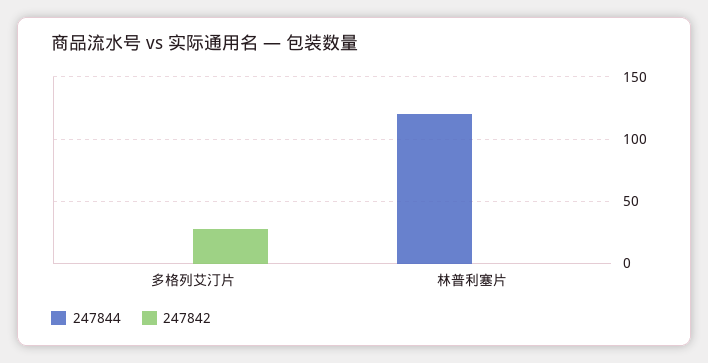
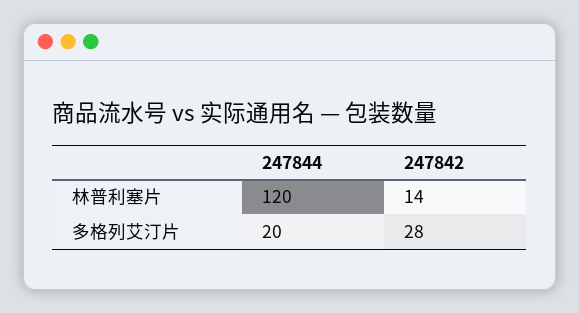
  {
    "247844": {
-     "多格列艾汀片": 0,
+     "多格列艾汀片": 20,
      "林普利塞片": 120
    },
    "247842": {
      "多格列艾汀片": 28,
-     "林普利塞片": 0
+     "林普利塞片": 14
    }
  }

